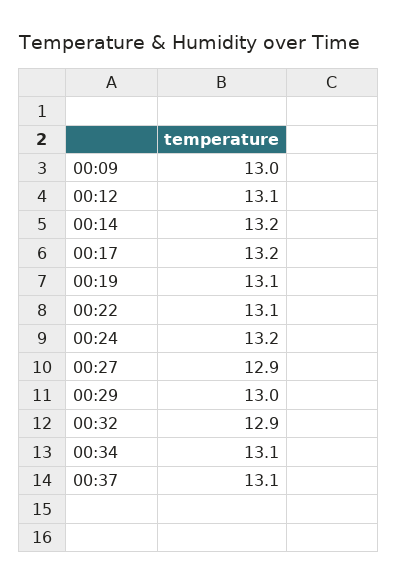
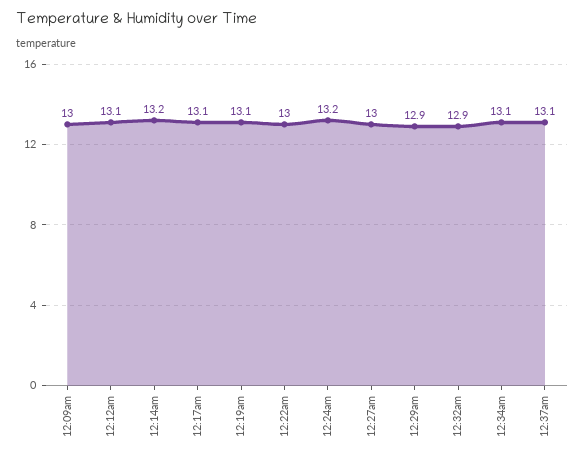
  {
    "00:09": 13,
    "00:12": 13.1,
    "00:14": 13.2,
-   "00:17": 13.2,
+   "00:17": 13.1,
    "00:19": 13.1,
-   "00:22": 13.1,
+   "00:22": 13,
    "00:24": 13.2,
-   "00:27": 12.9,
+   "00:27": 13,
-   "00:29": 13,
+   "00:29": 12.9,
    "00:32": 12.9,
    "00:34": 13.1,
    "00:37": 13.1
  }

